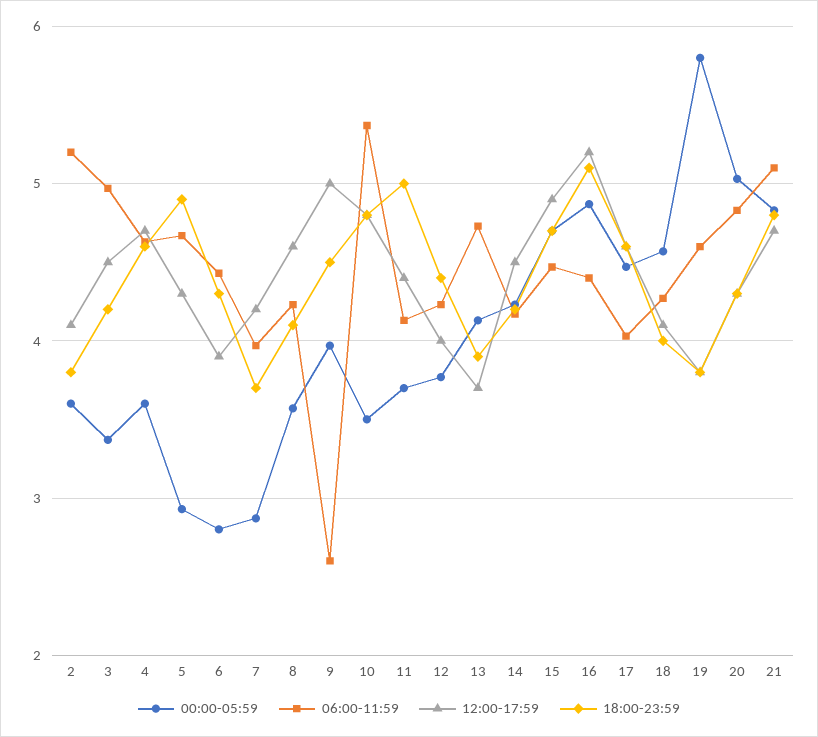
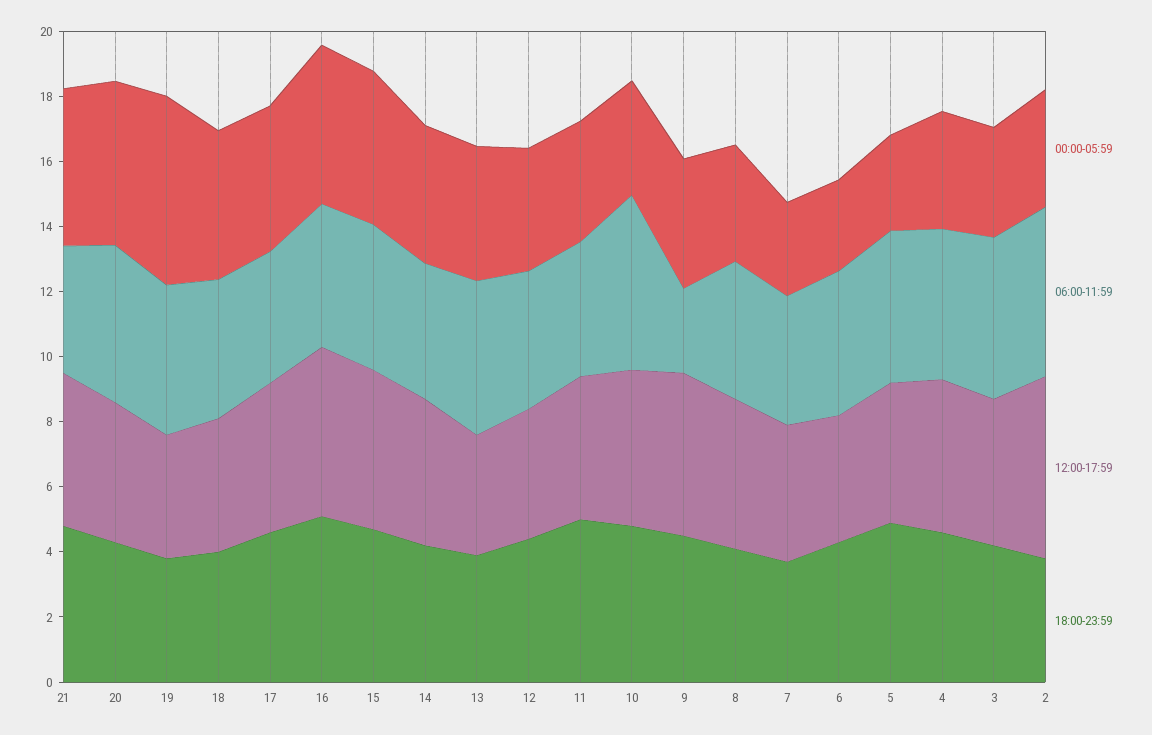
  {
    "00:00-05:59": {
      "2": 3.6,
      "3": 3.4,
      "4": 3.6,
      "5": 2.9,
      "6": 2.8,
      "7": 2.9,
      "8": 3.6,
      "9": 4,
      "10": 3.5,
      "11": 3.7,
      "12": 3.8,
      "13": 4.1,
      "14": 4.2,
      "15": 4.7,
      "16": 4.9,
      "17": 4.5,
      "18": 4.6,
      "19": 5.8,
      "20": 5,
      "21": 4.8
    },
    "06:00-11:59": {
      "2": 5.2,
      "3": 5,
      "4": 4.6,
      "5": 4.7,
      "6": 4.4,
      "7": 4,
      "8": 4.2,
      "9": 2.6,
      "10": 5.4,
      "11": 4.1,
      "12": 4.2,
      "13": 4.7,
      "14": 4.2,
      "15": 4.5,
      "16": 4.4,
      "17": 4,
      "18": 4.3,
      "19": 4.6,
      "20": 4.8,
-     "21": 5.1
+     "21": 4
    },
    "12:00-17:59": {
-     "2": 4.1,
+     "2": 5.5,
      "3": 4.5,
      "4": 4.7,
      "5": 4.3,
      "6": 3.9,
      "7": 4.2,
      "8": 4.6,
      "9": 5,
      "10": 4.8,
      "11": 4.4,
      "12": 4,
      "13": 3.7,
      "14": 4.5,
      "15": 4.9,
      "16": 5.2,
      "17": 4.6,
      "18": 4.1,
      "19": 3.8,
      "20": 4.3,
      "21": 4.7
    },
    "18:00-23:59": {
      "2": 3.8,
      "3": 4.2,
      "4": 4.6,
      "5": 4.9,
      "6": 4.3,
      "7": 3.7,
      "8": 4.1,
      "9": 4.5,
      "10": 4.8,
      "11": 5,
      "12": 4.4,
      "13": 3.9,
      "14": 4.2,
      "15": 4.7,
      "16": 5.1,
      "17": 4.6,
      "18": 4,
      "19": 3.8,
      "20": 4.3,
      "21": 4.8
    }
  }

